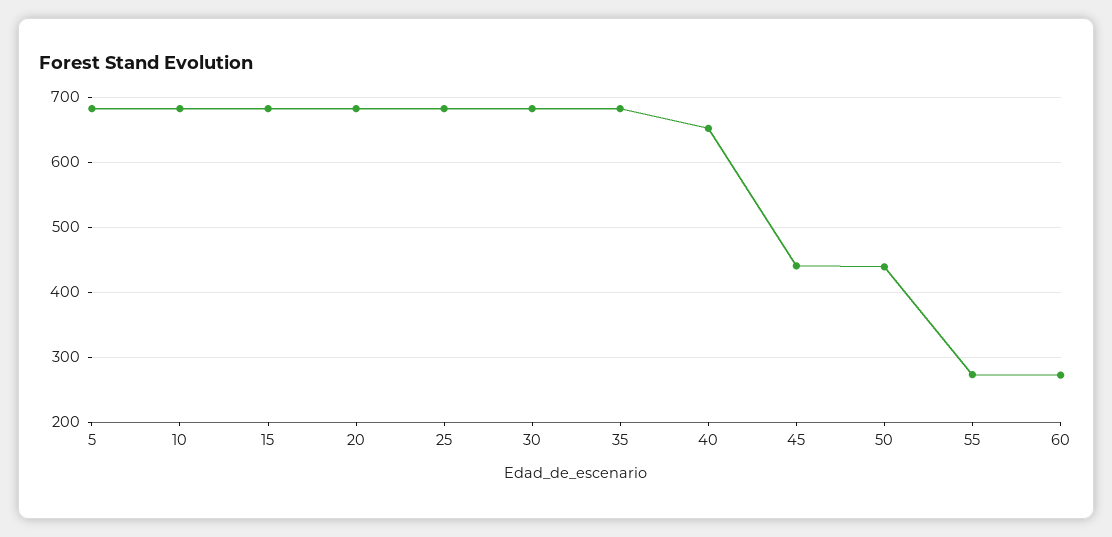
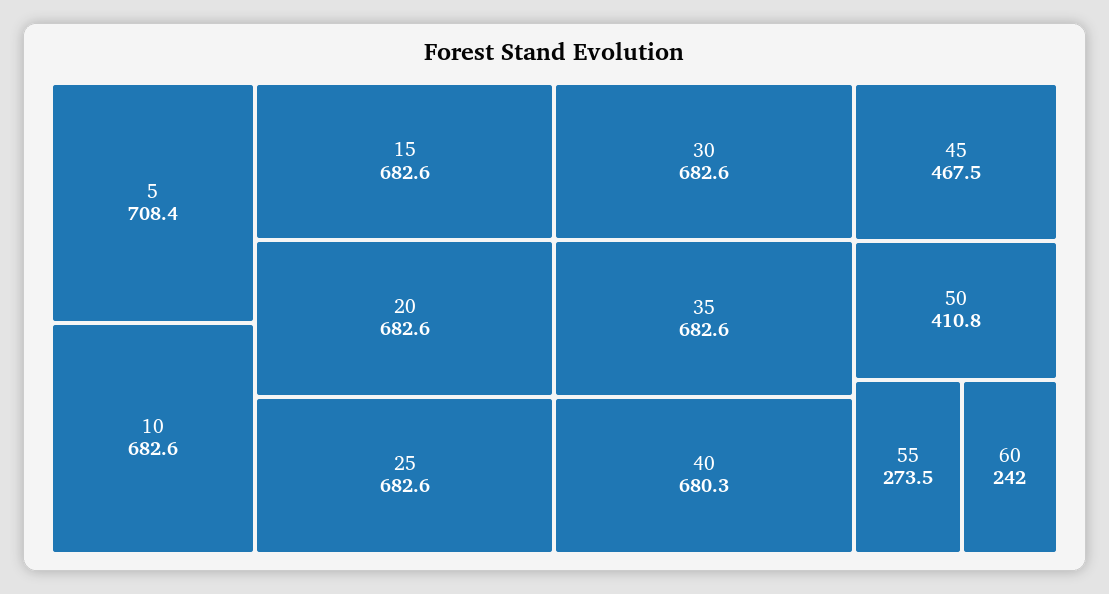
  {
-   "5": 680,
+   "5": 708.4,
    "10": 682.6,
    "15": 682.6,
    "20": 682.6,
    "25": 682.6,
    "30": 682.6,
    "35": 682.6,
-   "40": 650,
+   "40": 680.3,
-   "45": 440,
+   "45": 467.5,
-   "50": 440,
+   "50": 410.8,
    "55": 273.5,
-   "60": 270
+   "60": 242
  }

